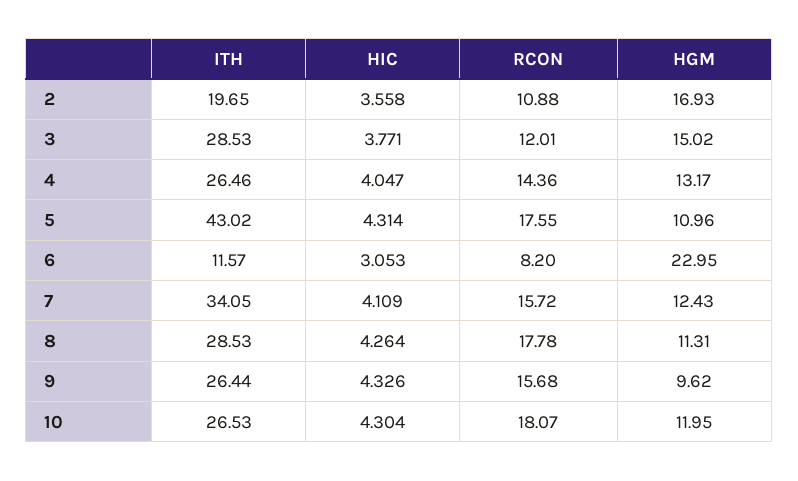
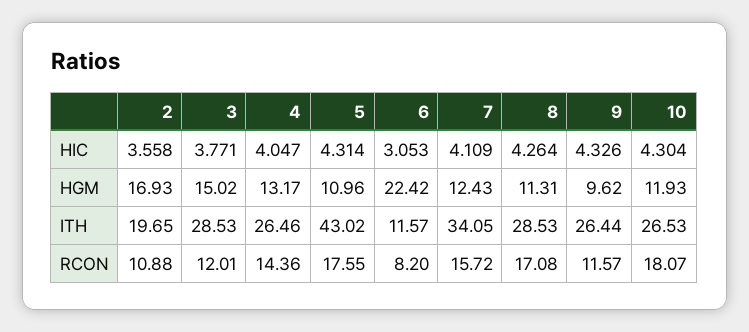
  {
    "ITH": {
      "2": 19.65,
      "3": 28.53,
      "4": 26.46,
      "5": 43.02,
      "6": 11.57,
      "7": 34.05,
      "8": 28.53,
      "9": 26.44,
      "10": 26.53
    },
    "HIC": {
      "2": 3.558,
      "3": 3.771,
      "4": 4.047,
      "5": 4.314,
      "6": 3.053,
      "7": 4.109,
      "8": 4.264,
      "9": 4.326,
      "10": 4.304
    },
    "RCON": {
      "2": 10.88,
      "3": 12.01,
      "4": 14.36,
      "5": 17.55,
      "6": 8.2,
      "7": 15.72,
-     "8": 17.78,
+     "8": 17.08,
-     "9": 15.68,
+     "9": 11.57,
      "10": 18.07
    },
    "HGM": {
      "2": 16.93,
      "3": 15.02,
      "4": 13.17,
      "5": 10.96,
-     "6": 22.95,
+     "6": 22.42,
      "7": 12.43,
      "8": 11.31,
      "9": 9.62,
-     "10": 11.95
+     "10": 11.93
    }
  }

